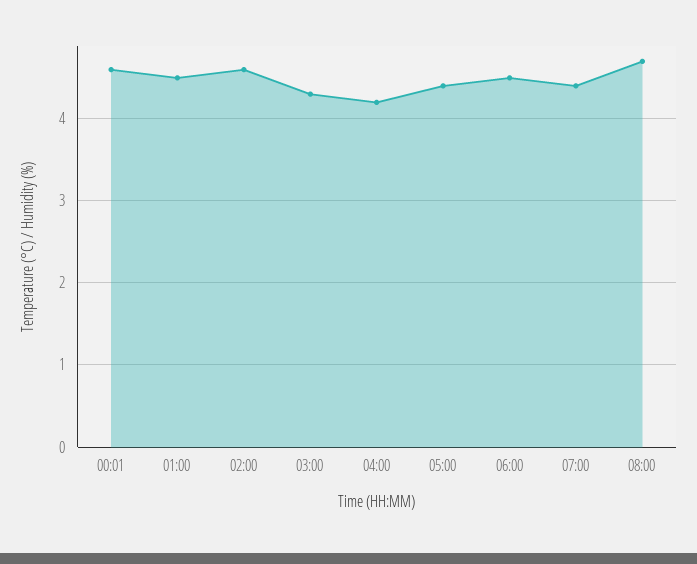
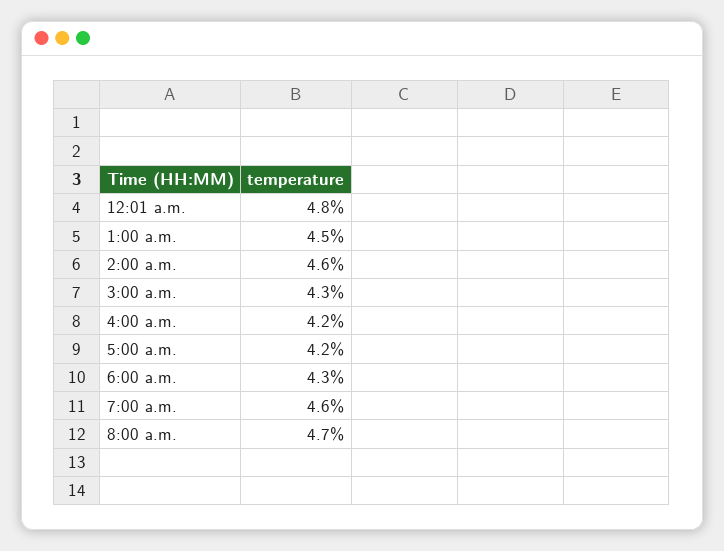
  {
-   "00:01": 4.6,
+   "00:01": 4.8,
    "01:00": 4.5,
    "02:00": 4.6,
    "03:00": 4.3,
    "04:00": 4.2,
-   "05:00": 4.4,
+   "05:00": 4.2,
-   "06:00": 4.5,
+   "06:00": 4.3,
-   "07:00": 4.4,
+   "07:00": 4.6,
    "08:00": 4.7
  }

